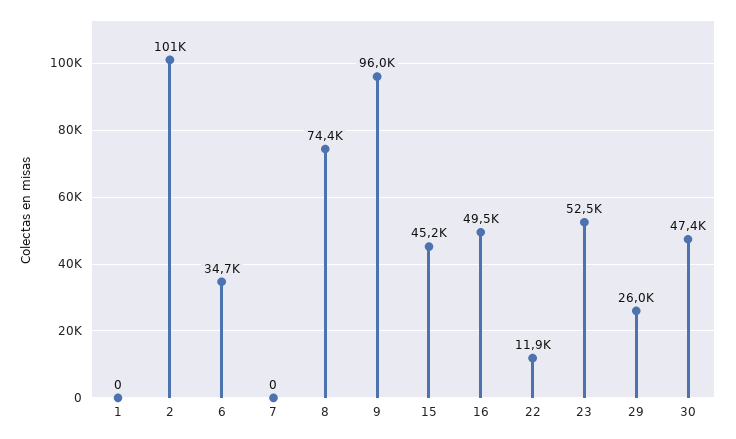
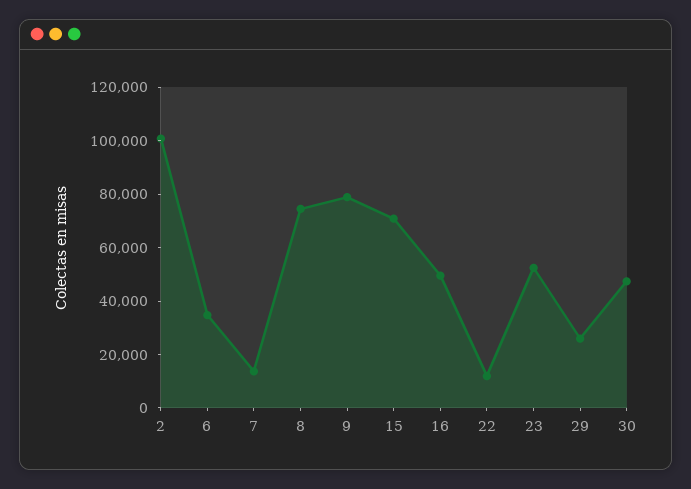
  {
-   "1": 0,
    "2": 101000,
    "6": 34700,
-   "7": 0,
+   "7": 15000,
    "8": 74400,
-   "9": 96000,
+   "9": 80000,
-   "15": 45200,
+   "15": 70000,
    "16": 49500,
    "22": 11900,
    "23": 52500,
    "29": 26000,
    "30": 47400
  }

